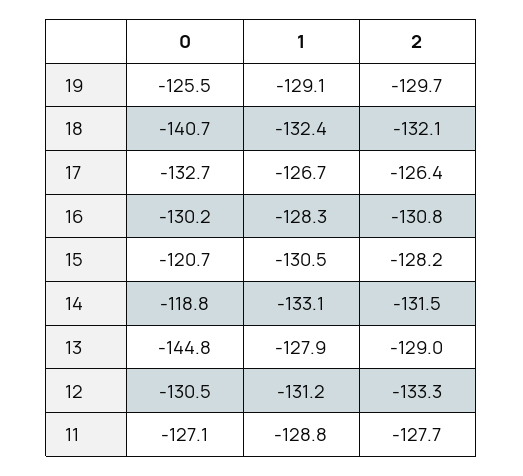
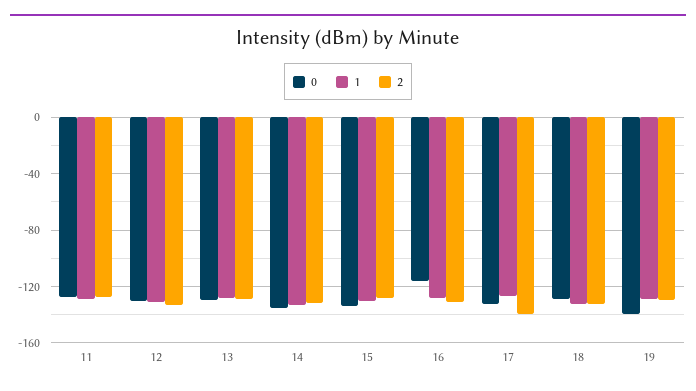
  {
    "0": {
-     "19": -125.5,
+     "19": -140,
-     "18": -140.7,
+     "18": -130,
      "17": -132.7,
-     "16": -130.2,
+     "16": -115,
-     "15": -120.7,
+     "15": -135,
-     "14": -118.8,
+     "14": -135,
-     "13": -144.8,
+     "13": -130,
      "12": -130.5,
      "11": -127.1
    },
    "1": {
      "19": -129.1,
      "18": -132.4,
      "17": -126.7,
      "16": -128.3,
      "15": -130.5,
      "14": -133.1,
      "13": -127.9,
      "12": -131.2,
      "11": -128.8
    },
    "2": {
      "19": -129.7,
      "18": -132.1,
-     "17": -126.4,
+     "17": -140,
      "16": -130.8,
      "15": -128.2,
      "14": -131.5,
      "13": -129,
      "12": -133.3,
      "11": -127.7
    }
  }

